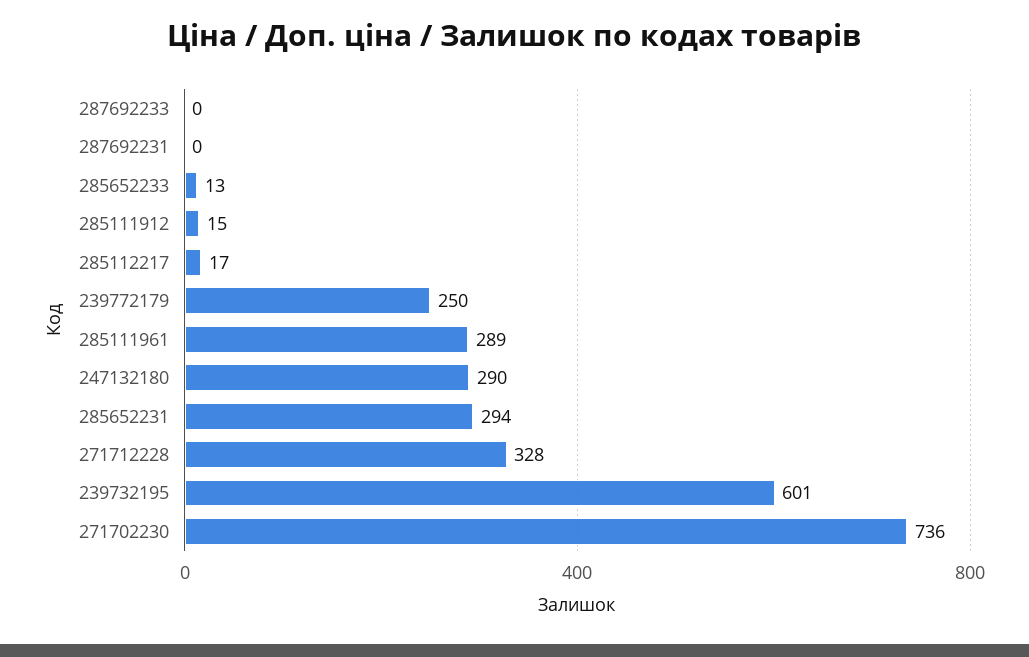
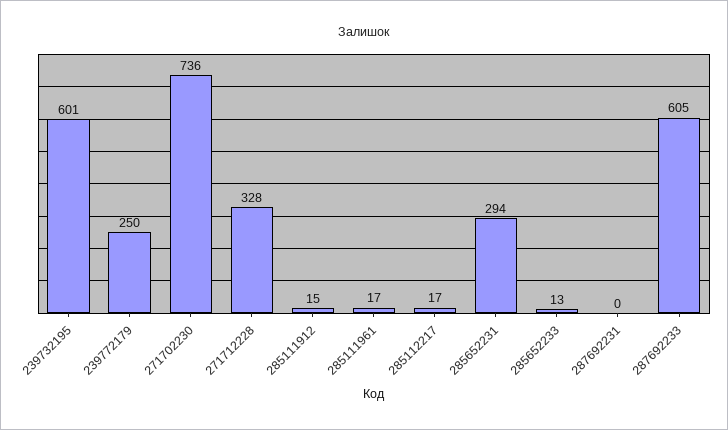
  {
-   "287692233": 0,
+   "287692233": 605,
    "287692231": 0,
    "285652233": 13,
    "285111912": 15,
    "285112217": 17,
    "239772179": 250,
-   "285111961": 289,
+   "285111961": 17,
-   "247132180": 290,
    "285652231": 294,
    "271712228": 328,
    "239732195": 601,
    "271702230": 736
  }

